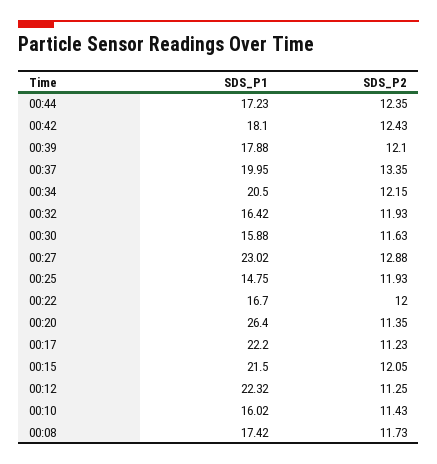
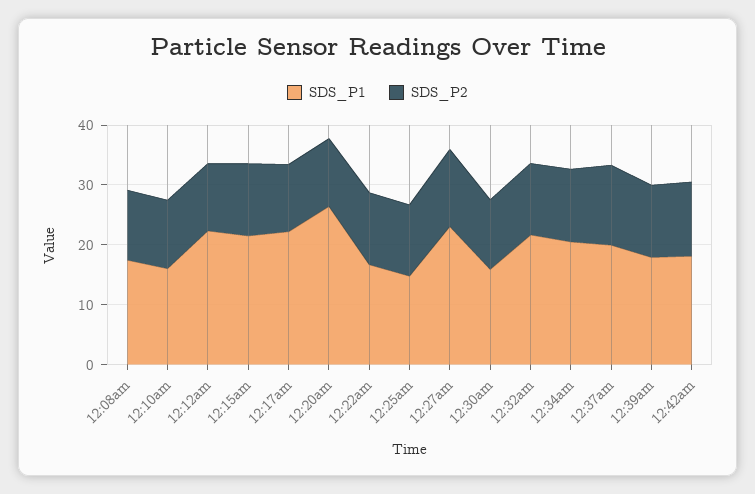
  {
    "SDS_P1": {
-     "00:44": 17.23,
      "00:42": 18.1,
      "00:39": 17.88,
      "00:37": 19.95,
      "00:34": 20.5,
-     "00:32": 16.42,
+     "00:32": 22,
      "00:30": 15.88,
      "00:27": 23.02,
      "00:25": 14.75,
      "00:22": 16.7,
      "00:20": 26.4,
      "00:17": 22.2,
      "00:15": 21.5,
      "00:12": 22.32,
      "00:10": 16.02,
      "00:08": 17.42
    },
    "SDS_P2": {
-     "00:44": 12.35,
      "00:42": 12.43,
      "00:39": 12.1,
      "00:37": 13.35,
      "00:34": 12.15,
      "00:32": 11.93,
      "00:30": 11.63,
      "00:27": 12.88,
      "00:25": 11.93,
      "00:22": 12,
      "00:20": 11.35,
      "00:17": 11.23,
      "00:15": 12.05,
      "00:12": 11.25,
      "00:10": 11.43,
      "00:08": 11.73
    }
  }

